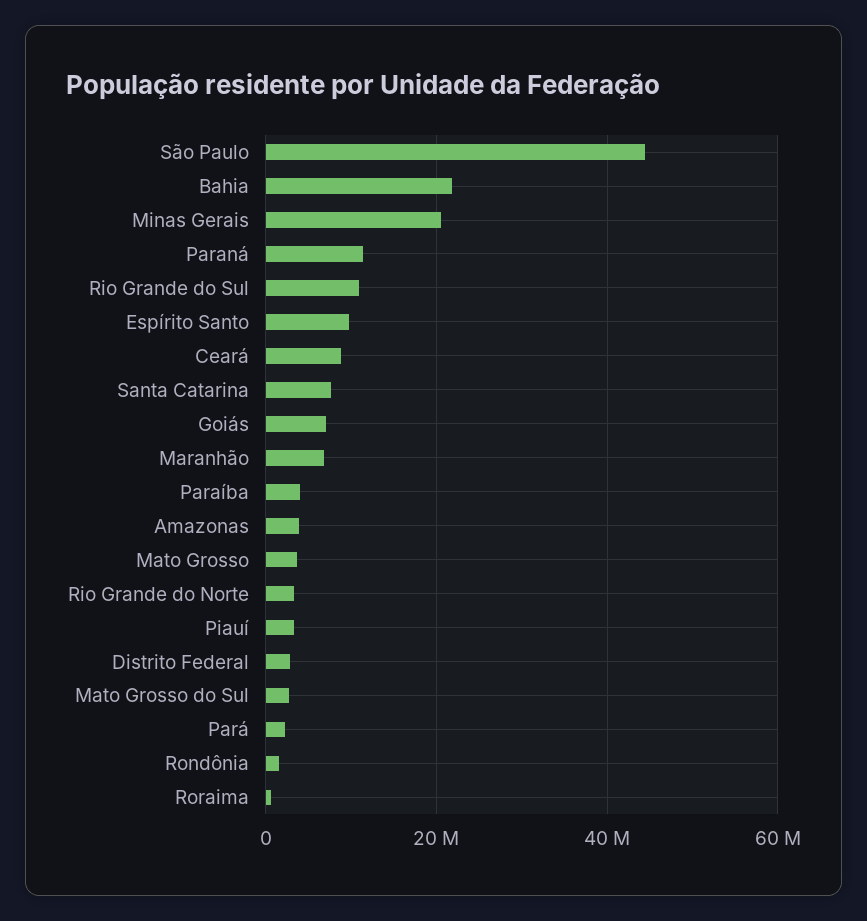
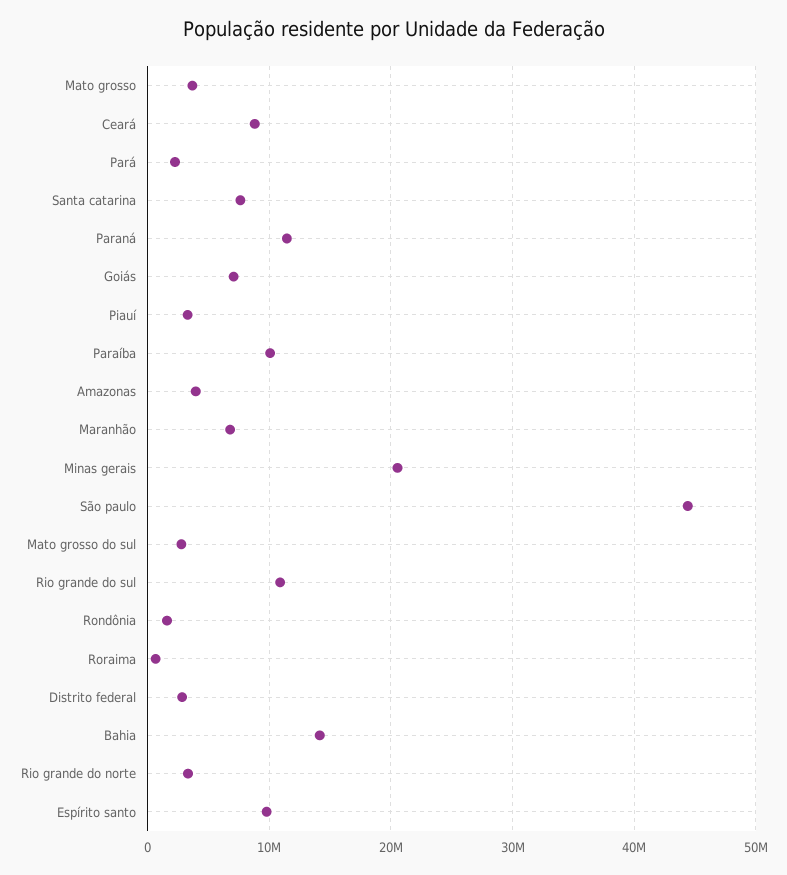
  {
    "São Paulo": 44000000,
-   "Bahia": 22000000,
+   "Bahia": 14000000,
    "Minas Gerais": 21000000,
    "Paraná": 11000000,
    "Rio Grande do Sul": 11000000,
    "Espírito Santo": 10000000,
    "Ceará": 9000000,
    "Santa Catarina": 8000000,
    "Goiás": 7000000,
    "Maranhão": 7000000,
-   "Paraíba": 4000000,
+   "Paraíba": 10000000,
    "Amazonas": 4000000,
    "Mato Grosso": 4000000,
    "Rio Grande do Norte": 3000000,
    "Piauí": 3000000,
    "Distrito Federal": 3000000,
    "Mato Grosso do Sul": 3000000,
    "Pará": 2000000,
    "Rondônia": 2000000,
    "Roraima": 1000000
  }

